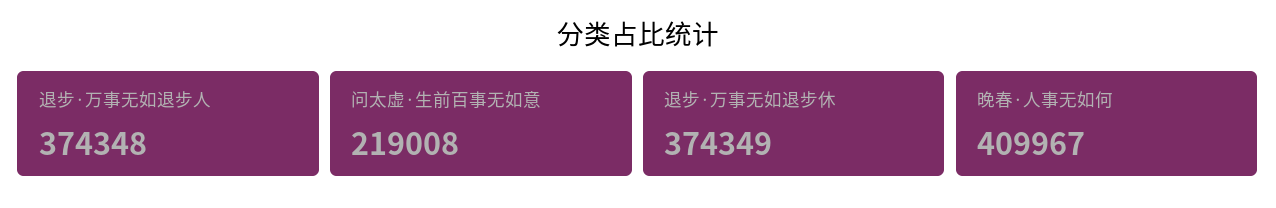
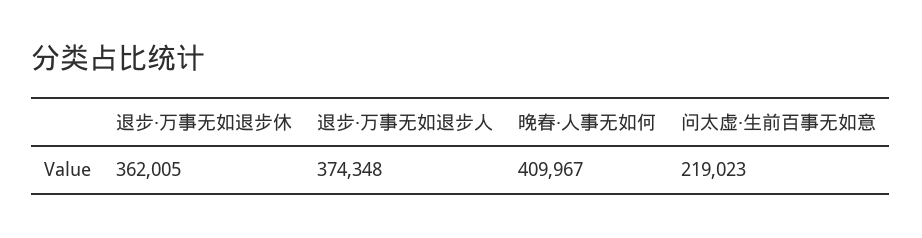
  {
    "退步·万事无如退步人": 374348,
-   "问太虚·生前百事无如意": 219008,
+   "问太虚·生前百事无如意": 219023,
-   "退步·万事无如退步休": 374349,
+   "退步·万事无如退步休": 362005,
    "晚春·人事无如何": 409967
  }

